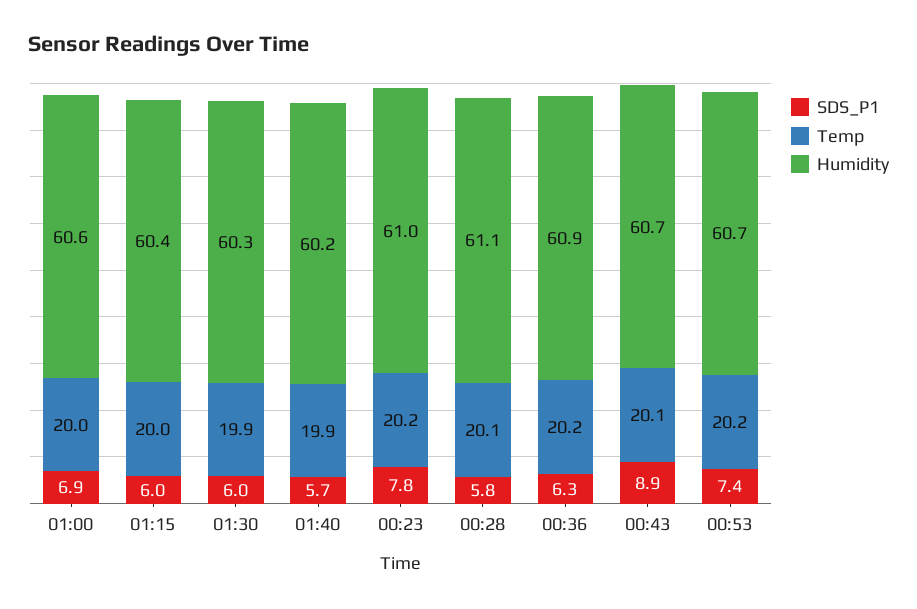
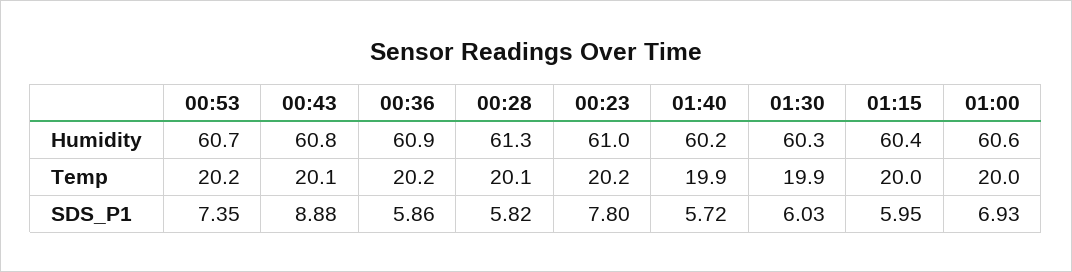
  {
    "SDS_P1": {
      "01:00": 6.93,
      "01:15": 5.95,
      "01:30": 6.03,
      "01:40": 5.72,
      "00:23": 7.8,
      "00:28": 5.82,
-     "00:36": 6.3,
+     "00:36": 5.86,
      "00:43": 8.88,
      "00:53": 7.35
    },
    "Temp": {
      "01:00": 20,
      "01:15": 20,
      "01:30": 19.9,
      "01:40": 19.9,
      "00:23": 20.2,
      "00:28": 20.1,
      "00:36": 20.2,
      "00:43": 20.1,
      "00:53": 20.2
    },
    "Humidity": {
      "01:00": 60.6,
      "01:15": 60.4,
      "01:30": 60.3,
      "01:40": 60.2,
      "00:23": 61,
-     "00:28": 61.1,
+     "00:28": 61.3,
      "00:36": 60.9,
-     "00:43": 60.7,
+     "00:43": 60.8,
      "00:53": 60.7
    }
  }

